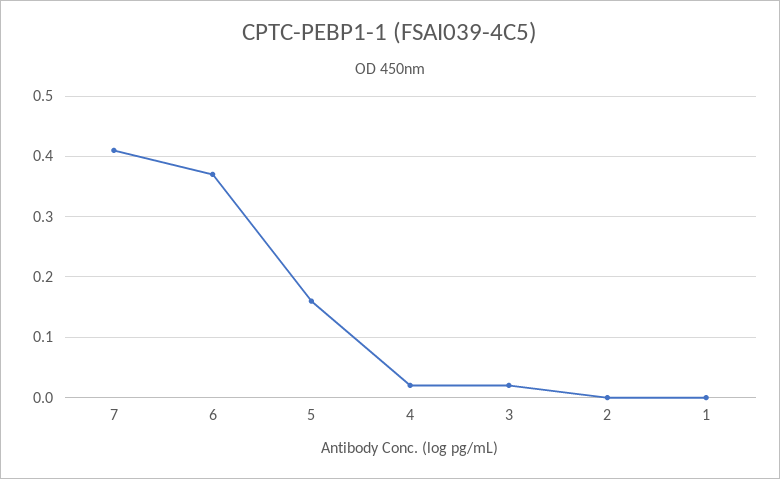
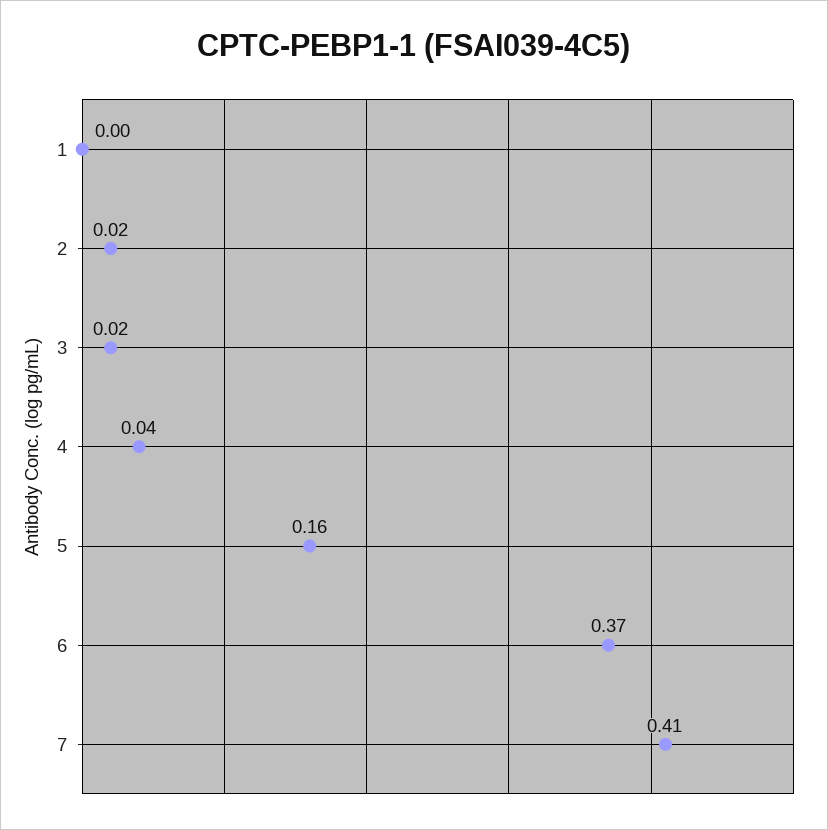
  {
    "7": 0.41,
    "6": 0.37,
    "5": 0.16,
-   "4": 0.02,
+   "4": 0.04,
    "3": 0.02,
-   "2": 0,
+   "2": 0.02,
    "1": 0
  }

